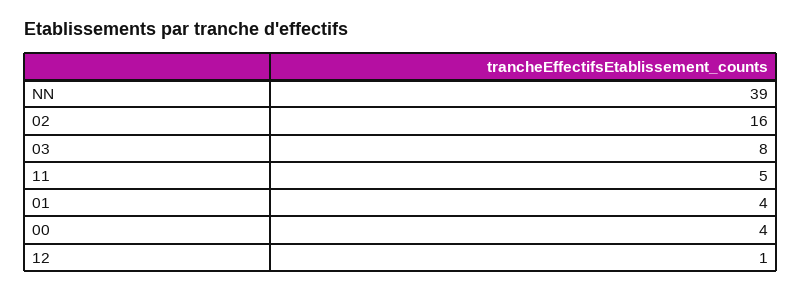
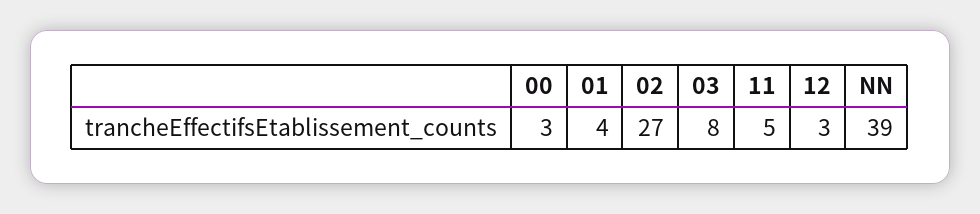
  {
    "NN": 39,
-   "02": 16,
+   "02": 27,
    "03": 8,
    "11": 5,
    "01": 4,
-   "00": 4,
+   "00": 3,
-   "12": 1
+   "12": 3
  }

